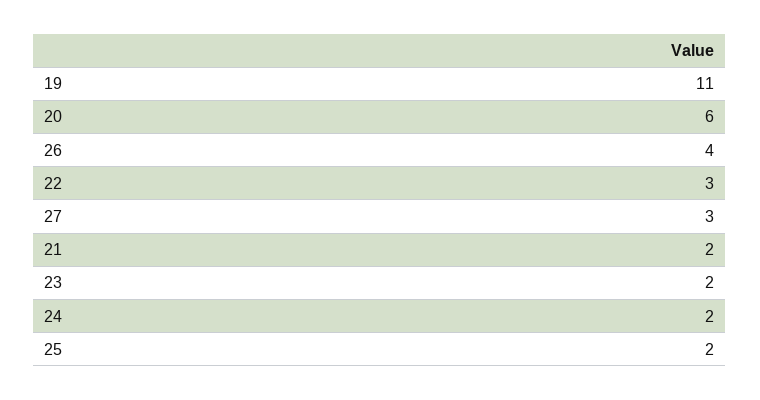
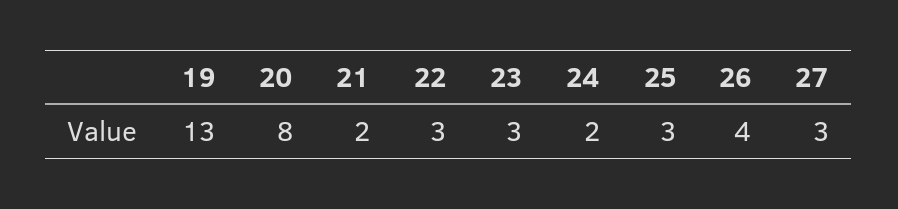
  {
-   "19": 11,
+   "19": 13,
-   "20": 6,
+   "20": 8,
    "26": 4,
    "22": 3,
    "27": 3,
    "21": 2,
-   "23": 2,
+   "23": 3,
    "24": 2,
-   "25": 2
+   "25": 3
  }

